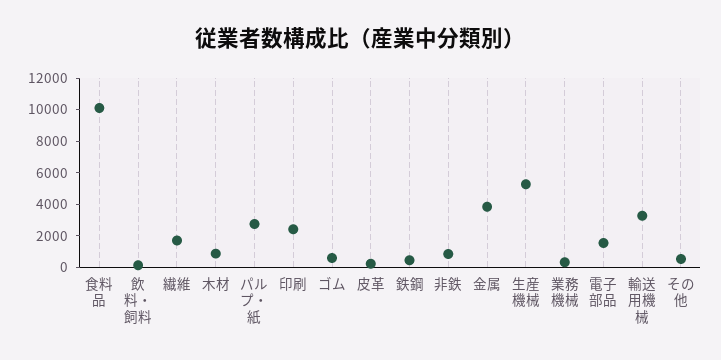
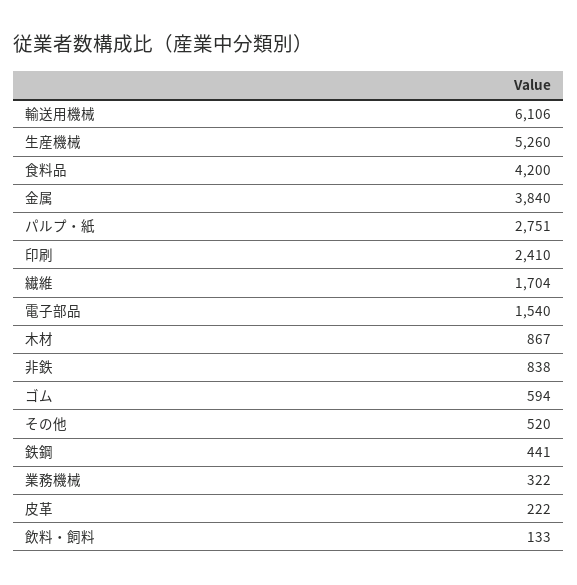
  {
-   "食料品": 10000,
+   "食料品": 4200,
    "飲料・飼料": 133,
    "繊維": 1704,
    "木材": 867,
    "パルプ・紙": 2751,
    "印刷": 2410,
    "ゴム": 594,
    "皮革": 222,
    "鉄鋼": 441,
    "非鉄": 838,
    "金属": 3840,
    "生産機械": 5260,
    "業務機械": 322,
    "電子部品": 1540,
-   "輸送用機械": 3000,
+   "輸送用機械": 6106,
    "その他": 520
  }

